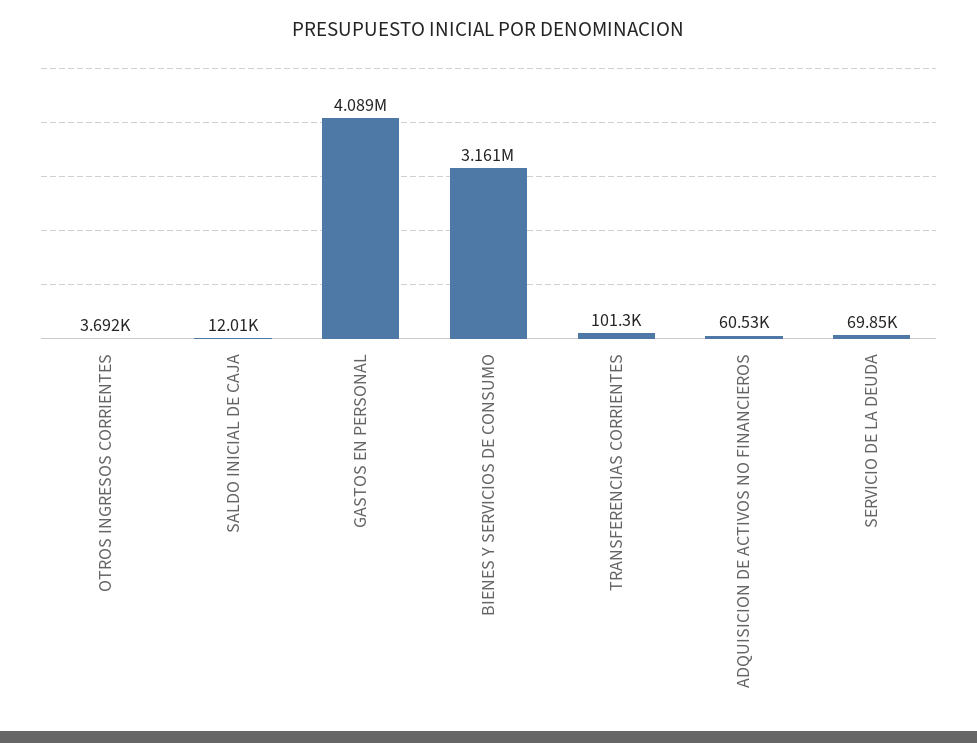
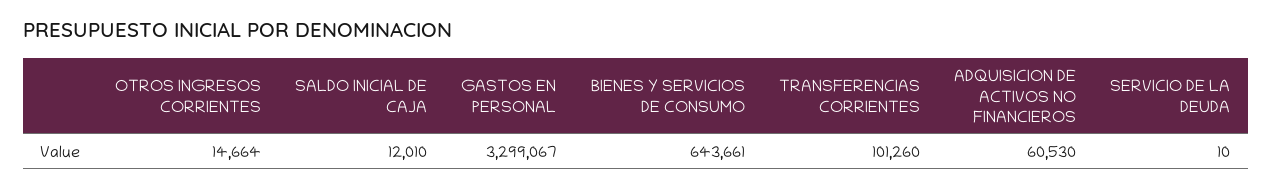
  {
-   "OTROS INGRESOS CORRIENTES": 3692,
+   "OTROS INGRESOS CORRIENTES": 14664,
    "SALDO INICIAL DE CAJA": 12010,
-   "GASTOS EN PERSONAL": 4089000,
+   "GASTOS EN PERSONAL": 3299067,
-   "BIENES Y SERVICIOS DE CONSUMO": 3161000,
+   "BIENES Y SERVICIOS DE CONSUMO": 643661,
    "TRANSFERENCIAS CORRIENTES": 101260,
    "ADQUISICION DE ACTIVOS NO FINANCIEROS": 60530,
-   "SERVICIO DE LA DEUDA": 69850
+   "SERVICIO DE LA DEUDA": 10
  }

